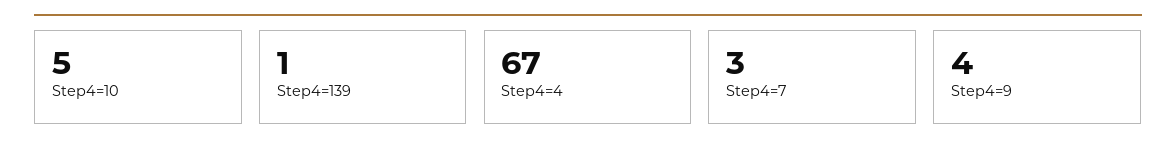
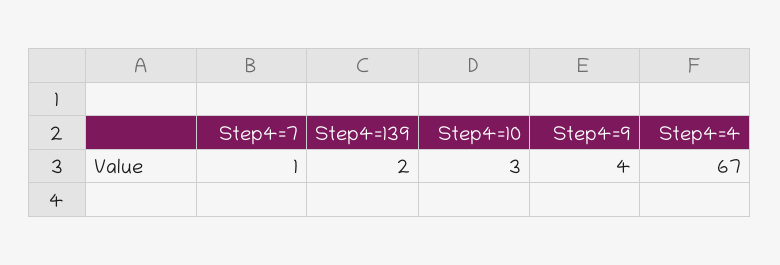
  {
-   "Step4=10": 5,
+   "Step4=10": 3,
-   "Step4=139": 1,
+   "Step4=139": 2,
    "Step4=4": 67,
-   "Step4=7": 3,
+   "Step4=7": 1,
    "Step4=9": 4
  }

